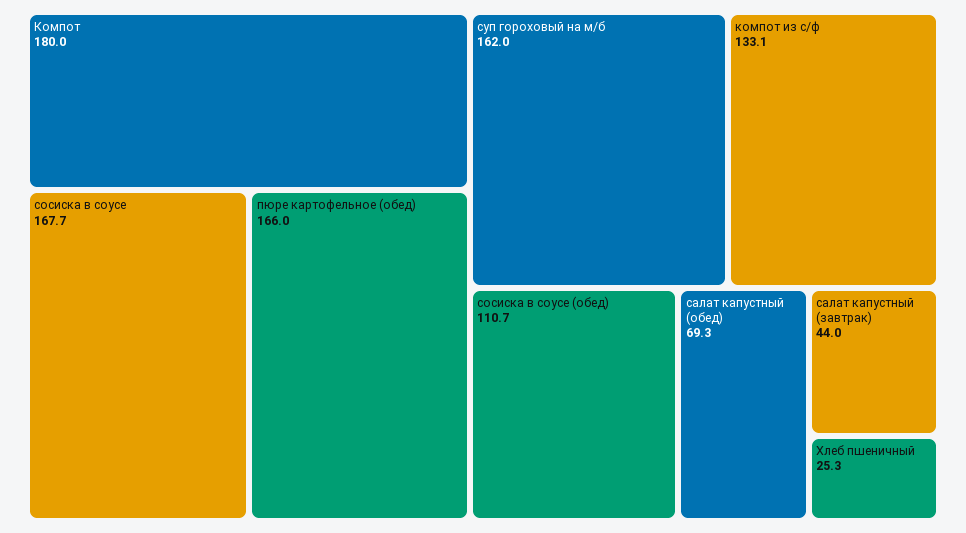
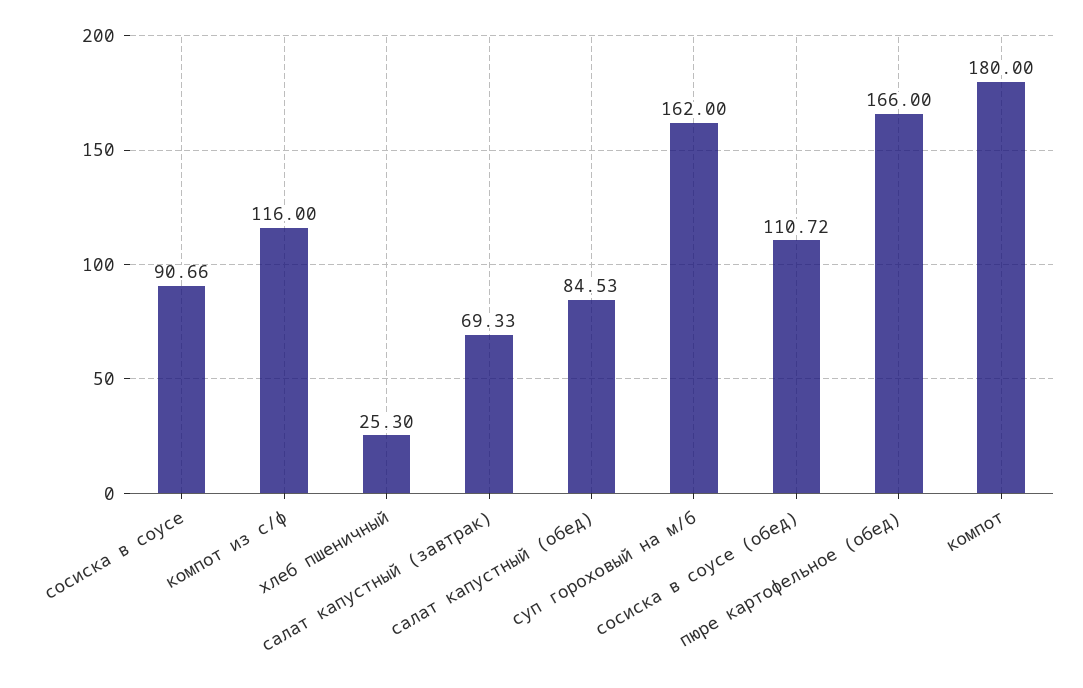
  {
    "Компот": 180,
-   "сосиска в соусе": 167.7,
+   "сосиска в соусе": 90.66,
    "пюре картофельное (обед)": 166,
    "суп гороховый на м/б": 162,
-   "компот из с/ф": 133.1,
+   "компот из с/ф": 116,
    "сосиска в соусе (обед)": 110.72,
-   "салат капустный (обед)": 69.3,
+   "салат капустный (обед)": 84.53,
-   "салат капустный (завтрак)": 44,
+   "салат капустный (завтрак)": 69.33,
    "Хлеб пшеничный": 25.3
  }

